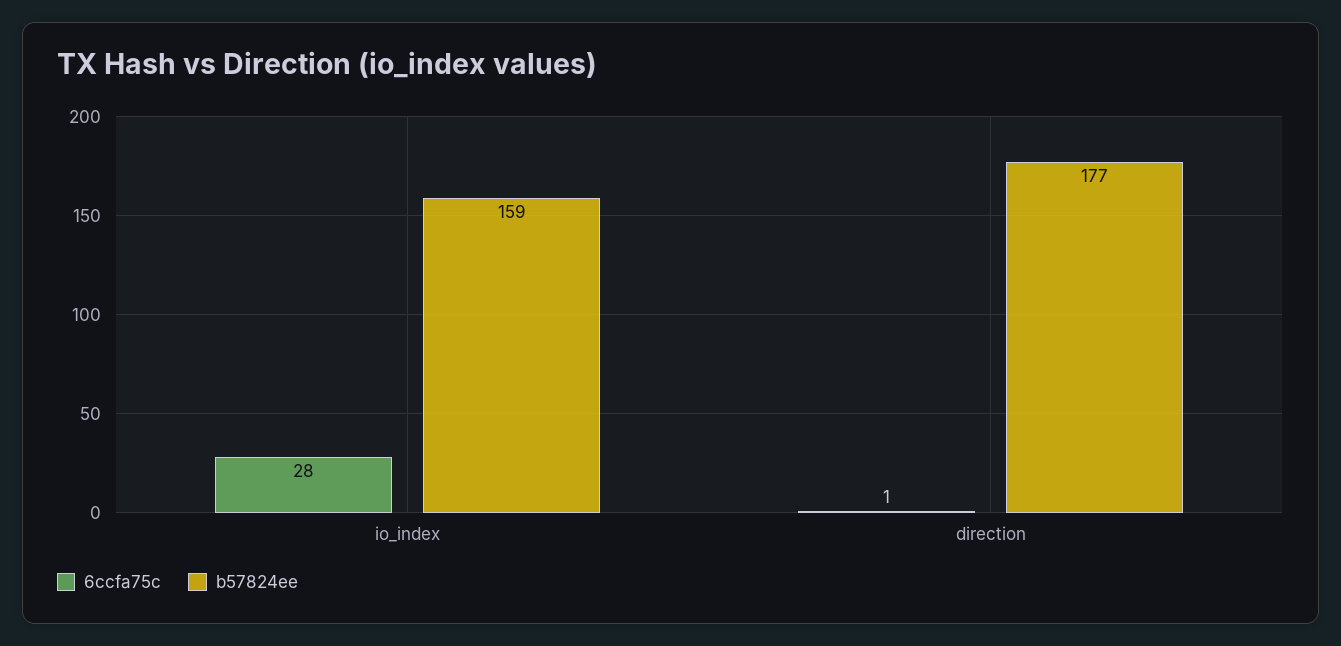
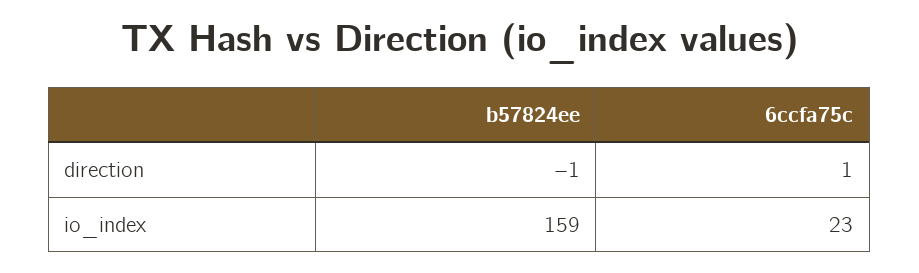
  {
    "6ccfa75c": {
-     "io_index": 28,
+     "io_index": 23,
      "direction": 1
    },
    "b57824ee": {
      "io_index": 159,
-     "direction": 177
+     "direction": -1
    }
  }

